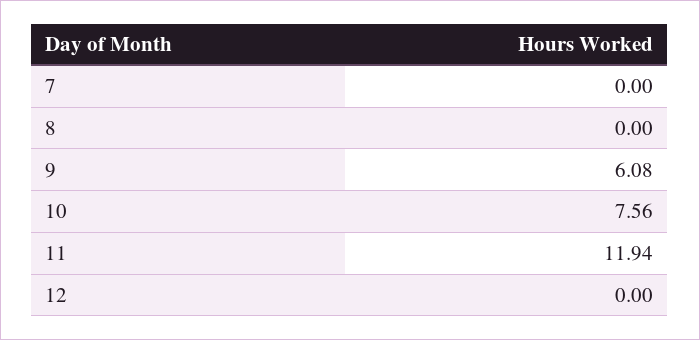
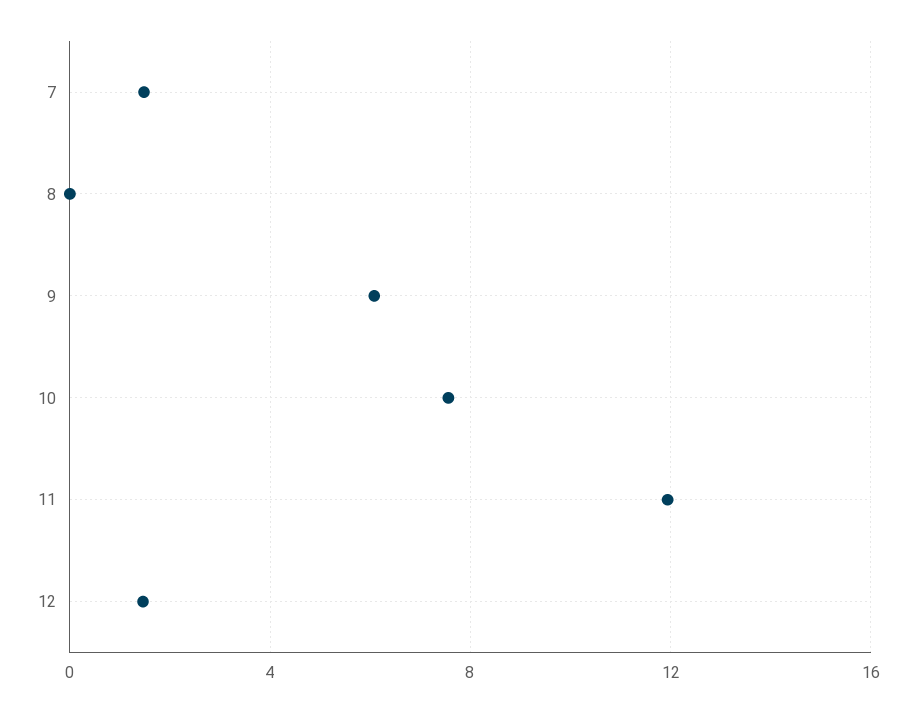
  {
-   "7": 0,
+   "7": 1.5,
    "8": 0,
    "9": 6.08,
    "10": 7.56,
    "11": 11.94,
-   "12": 0
+   "12": 1.5
  }

